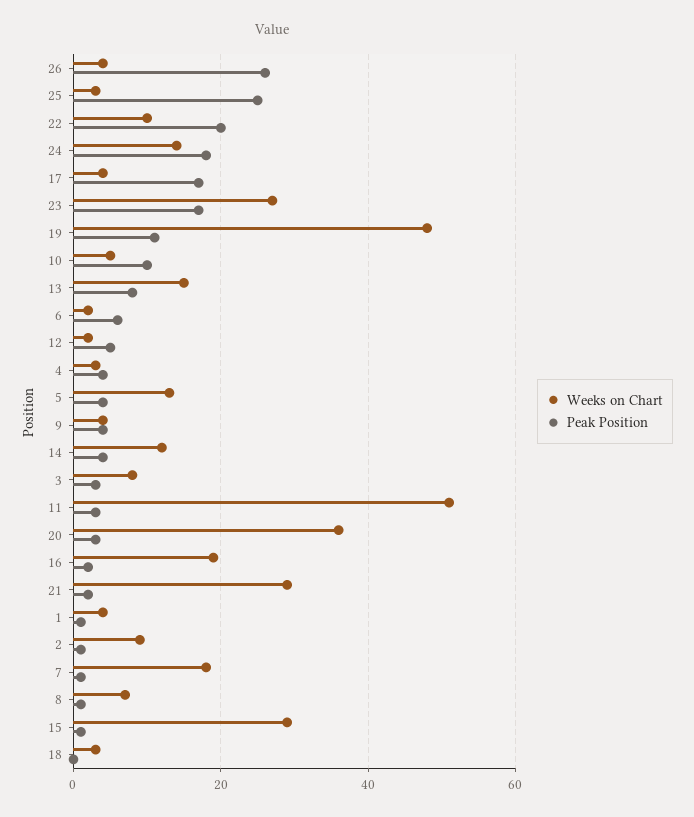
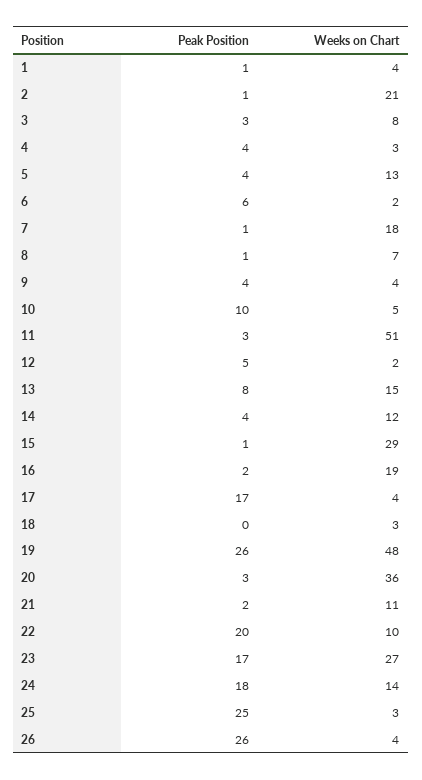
  {
    "Weeks on Chart": {
      "26": 4,
      "25": 3,
      "22": 10,
      "24": 14,
      "17": 4,
      "23": 27,
      "19": 48,
      "10": 5,
      "13": 15,
      "6": 2,
      "12": 2,
      "4": 3,
      "5": 13,
      "9": 4,
      "14": 12,
      "3": 8,
      "11": 51,
      "20": 36,
      "16": 19,
-     "21": 30,
+     "21": 11,
      "1": 4,
-     "2": 10,
+     "2": 21,
      "7": 18,
      "8": 7,
      "15": 29,
      "18": 3
    },
    "Peak Position": {
      "26": 26,
      "25": 25,
      "22": 20,
      "24": 18,
      "17": 17,
      "23": 17,
-     "19": 10,
+     "19": 26,
      "10": 10,
      "13": 8,
      "6": 6,
      "12": 5,
      "4": 4,
      "5": 4,
      "9": 4,
      "14": 4,
      "3": 3,
      "11": 3,
      "20": 3,
      "16": 2,
      "21": 2,
      "1": 1,
      "2": 1,
      "7": 1,
      "8": 1,
      "15": 1,
      "18": 0
    }
  }

